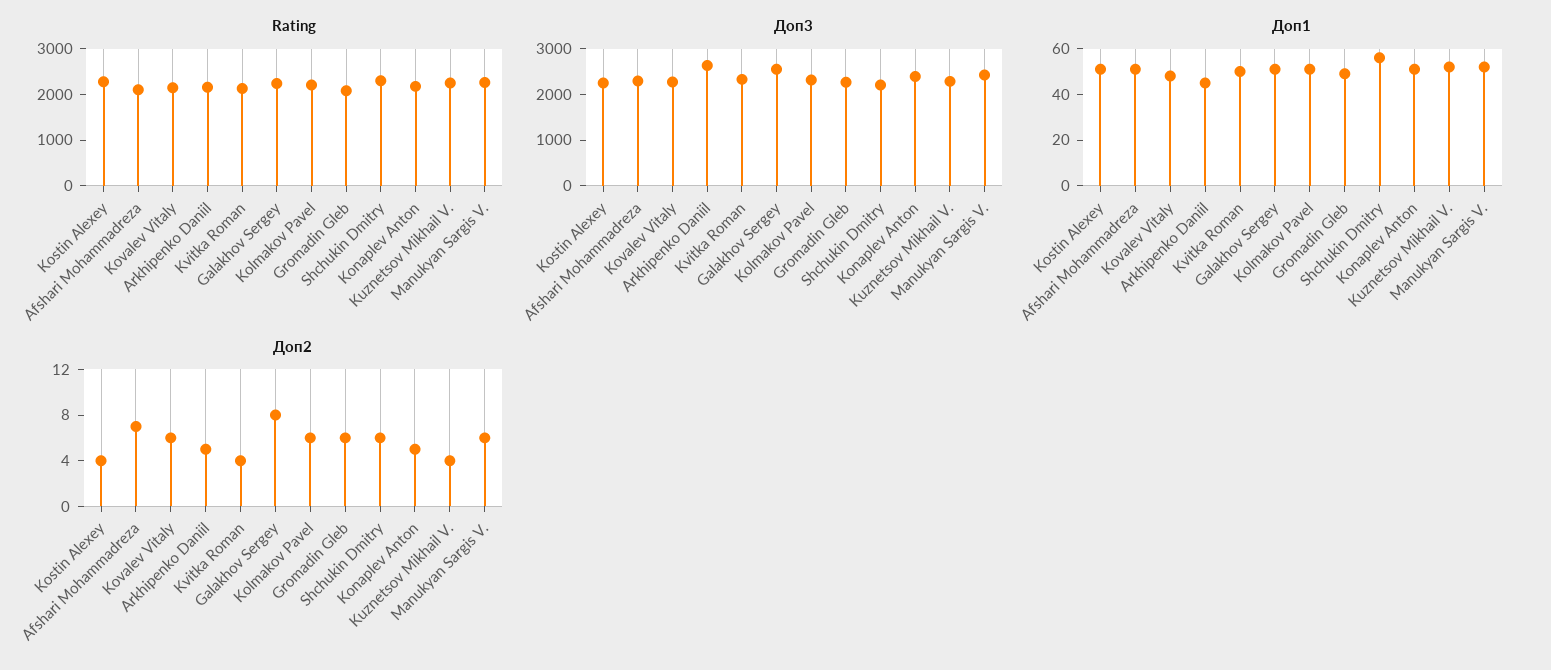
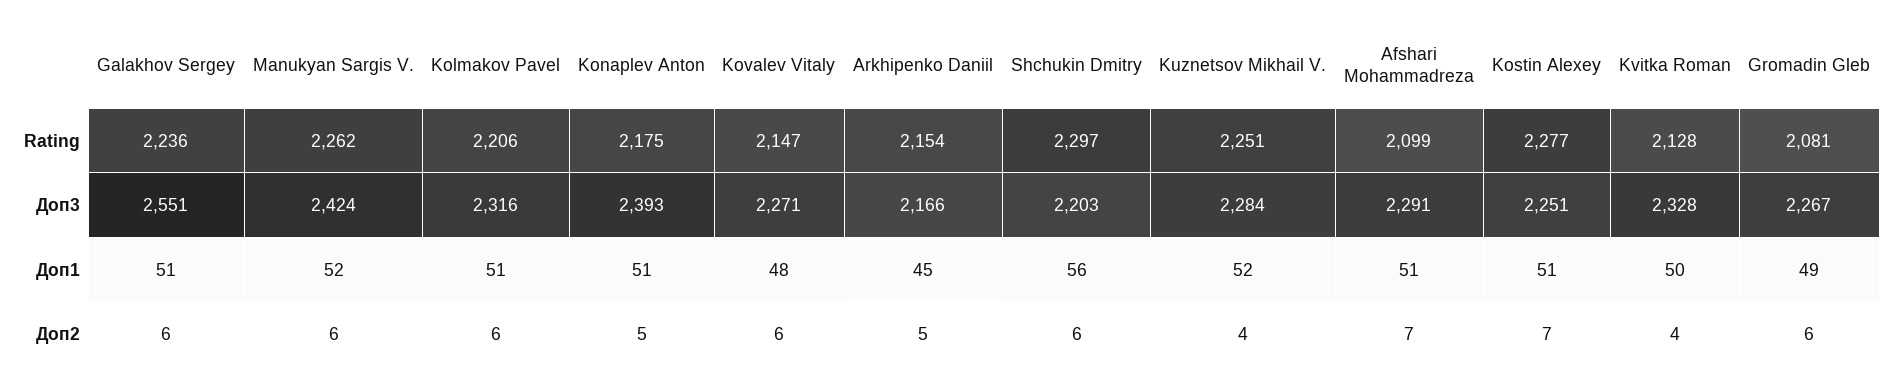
  {
    "Rating": {
      "Kostin Alexey": 2277,
      "Afshari Mohammadreza": 2099,
      "Kovalev Vitaly": 2147,
      "Arkhipenko Daniil": 2154,
      "Kvitka Roman": 2128,
      "Galakhov Sergey": 2236,
      "Kolmakov Pavel": 2206,
      "Gromadin Gleb": 2081,
      "Shchukin Dmitry": 2297,
      "Konaplev Anton": 2175,
      "Kuznetsov Mikhail V.": 2251,
      "Manukyan Sargis V.": 2262
    },
    "Доп3": {
      "Kostin Alexey": 2251,
      "Afshari Mohammadreza": 2291,
      "Kovalev Vitaly": 2271,
-     "Arkhipenko Daniil": 2600,
+     "Arkhipenko Daniil": 2166,
      "Kvitka Roman": 2328,
      "Galakhov Sergey": 2551,
      "Kolmakov Pavel": 2316,
      "Gromadin Gleb": 2267,
      "Shchukin Dmitry": 2203,
      "Konaplev Anton": 2393,
      "Kuznetsov Mikhail V.": 2284,
      "Manukyan Sargis V.": 2424
    },
    "Доп1": {
      "Kostin Alexey": 51,
      "Afshari Mohammadreza": 51,
      "Kovalev Vitaly": 48,
      "Arkhipenko Daniil": 45,
      "Kvitka Roman": 50,
      "Galakhov Sergey": 51,
      "Kolmakov Pavel": 51,
      "Gromadin Gleb": 49,
      "Shchukin Dmitry": 56,
      "Konaplev Anton": 51,
      "Kuznetsov Mikhail V.": 52,
      "Manukyan Sargis V.": 52
    },
    "Доп2": {
-     "Kostin Alexey": 4,
+     "Kostin Alexey": 7,
      "Afshari Mohammadreza": 7,
      "Kovalev Vitaly": 6,
      "Arkhipenko Daniil": 5,
      "Kvitka Roman": 4,
-     "Galakhov Sergey": 8,
+     "Galakhov Sergey": 6,
      "Kolmakov Pavel": 6,
      "Gromadin Gleb": 6,
      "Shchukin Dmitry": 6,
      "Konaplev Anton": 5,
      "Kuznetsov Mikhail V.": 4,
      "Manukyan Sargis V.": 6
    }
  }

